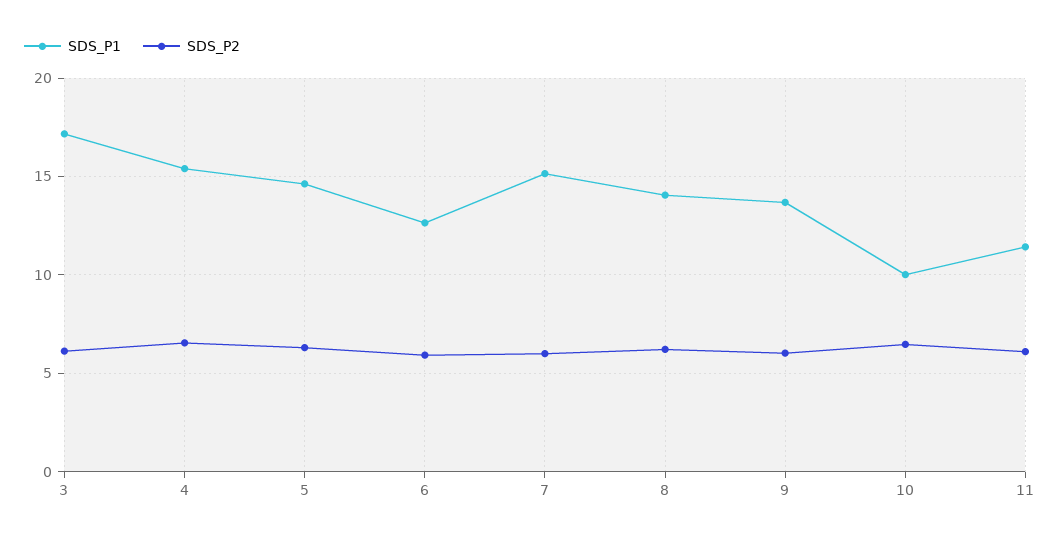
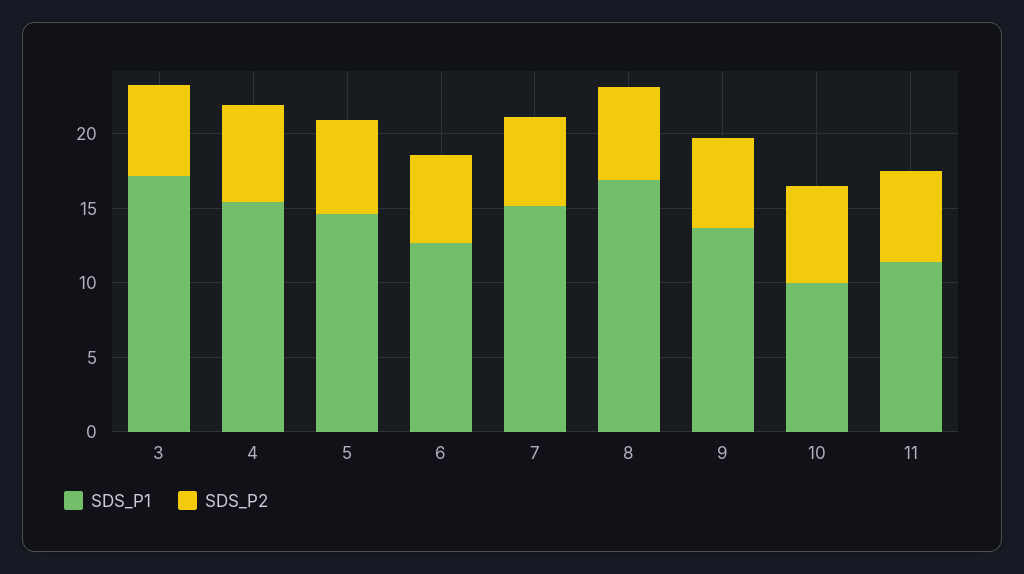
  {
    "SDS_P1": {
      "3": 17,
      "4": 15.5,
      "5": 14.5,
      "6": 12.5,
      "7": 15,
-     "8": 14,
+     "8": 17,
      "9": 13.5,
      "10": 10,
      "11": 11.5
    },
    "SDS_P2": {
      "3": 6,
      "4": 6.5,
      "5": 6.5,
      "6": 6,
      "7": 6,
      "8": 6,
      "9": 6,
      "10": 6.5,
      "11": 6
    }
  }

